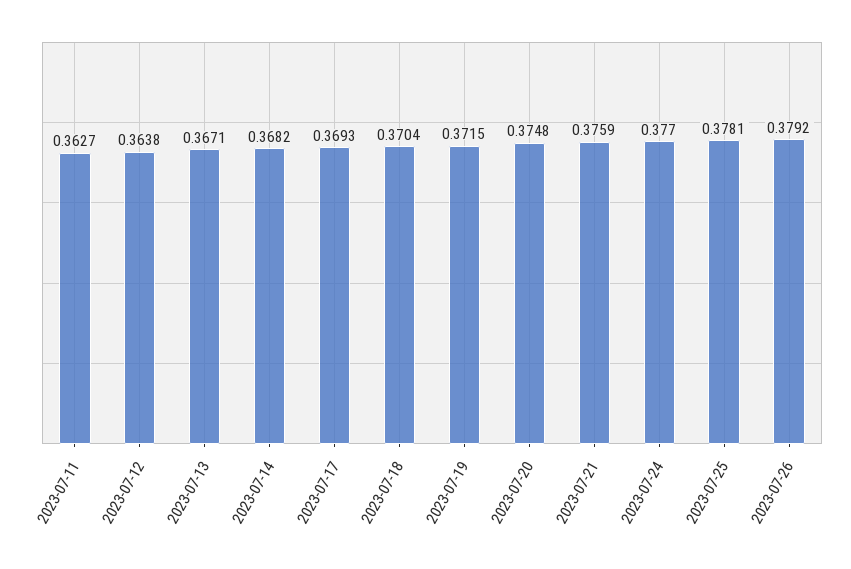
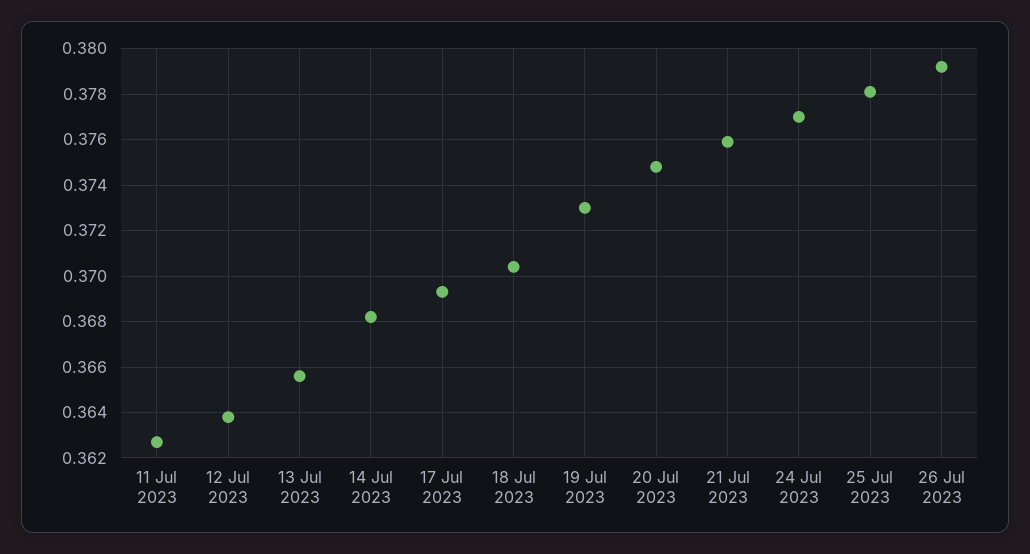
  {
    "2023-07-11": 0.3627,
    "2023-07-12": 0.3638,
-   "2023-07-13": 0.3671,
+   "2023-07-13": 0.3655,
    "2023-07-14": 0.3682,
    "2023-07-17": 0.3693,
    "2023-07-18": 0.3704,
-   "2023-07-19": 0.3715,
+   "2023-07-19": 0.373,
    "2023-07-20": 0.3748,
    "2023-07-21": 0.3759,
    "2023-07-24": 0.377,
    "2023-07-25": 0.3781,
    "2023-07-26": 0.3792
  }

